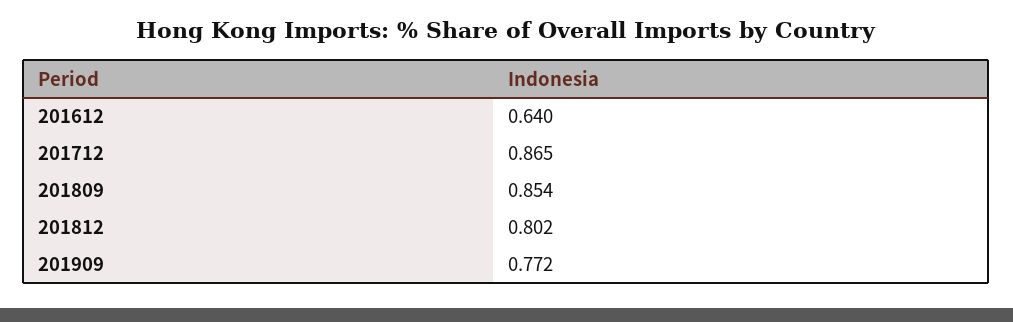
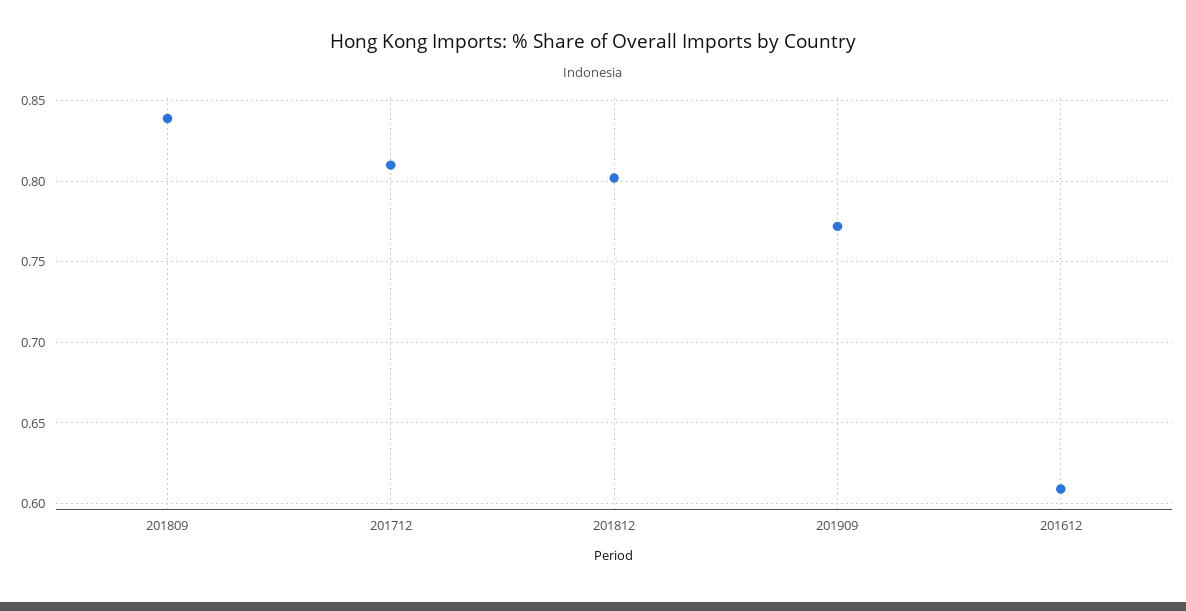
  {
-   "201612": 0.64,
+   "201612": 0.61,
-   "201712": 0.865,
+   "201712": 0.81,
-   "201809": 0.854,
+   "201809": 0.84,
    "201812": 0.802,
    "201909": 0.772
  }

